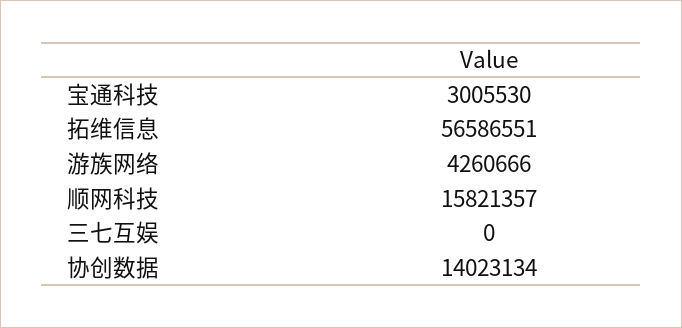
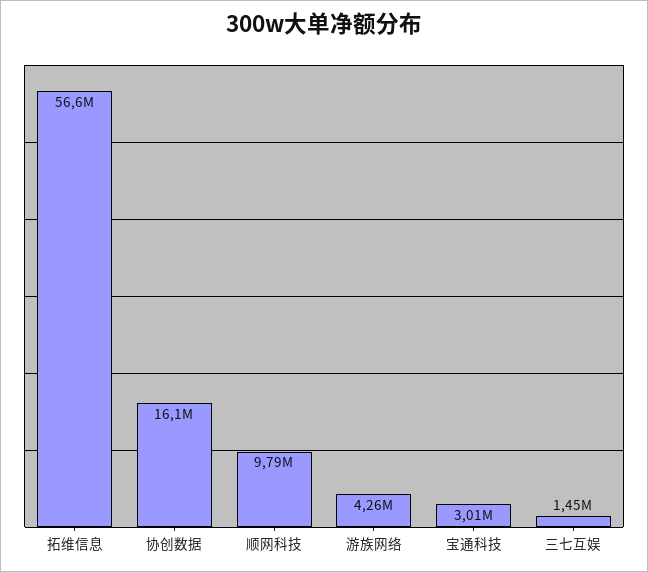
  {
    "宝通科技": 3005530,
    "拓维信息": 56586551,
    "游族网络": 4260666,
-   "顺网科技": 15821357,
+   "顺网科技": 9790000,
-   "三七互娱": 0,
+   "三七互娱": 1450000,
-   "协创数据": 14023134
+   "协创数据": 16100000
  }

